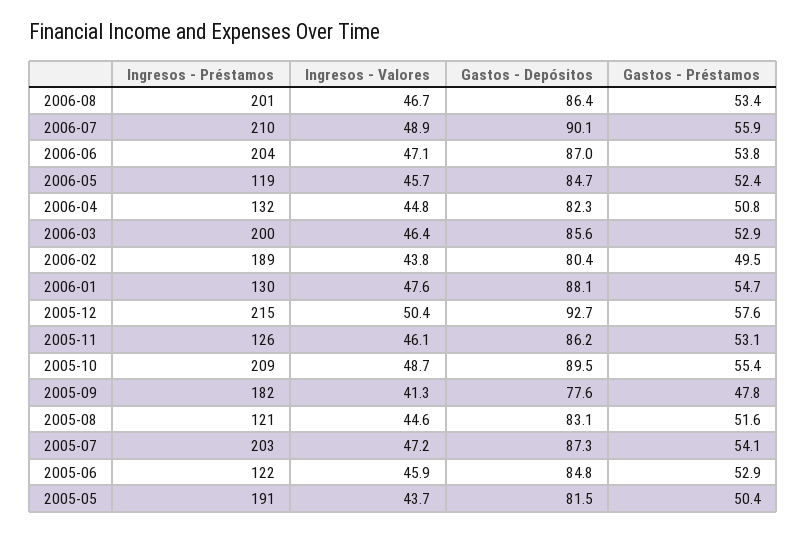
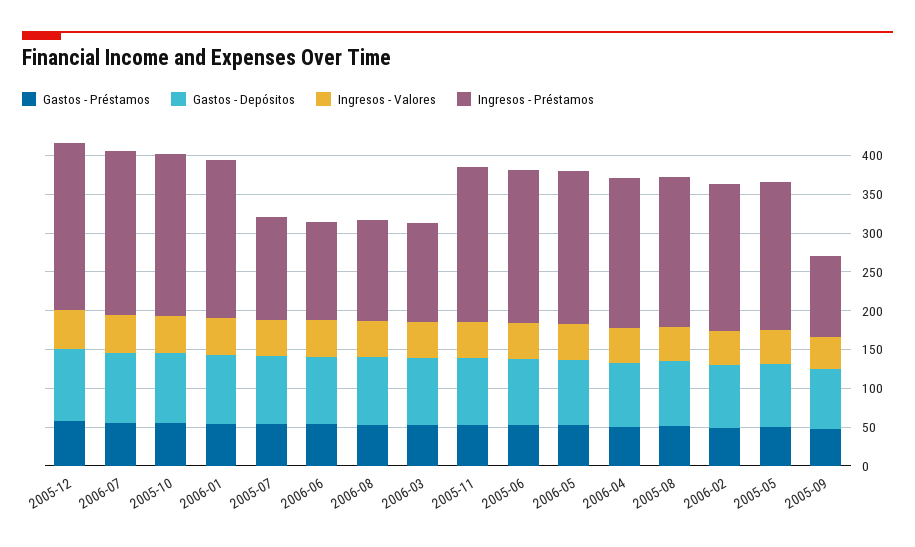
  {
    "Ingresos - Préstamos": {
-     "2006-08": 201,
+     "2006-08": 125,
      "2006-07": 210,
-     "2006-06": 204,
+     "2006-06": 125,
-     "2006-05": 119,
+     "2006-05": 200,
-     "2006-04": 132,
+     "2006-04": 200,
-     "2006-03": 200,
+     "2006-03": 125,
      "2006-02": 189,
-     "2006-01": 130,
+     "2006-01": 200,
      "2005-12": 215,
-     "2005-11": 126,
+     "2005-11": 200,
      "2005-10": 209,
-     "2005-09": 182,
+     "2005-09": 100,
-     "2005-08": 121,
+     "2005-08": 200,
-     "2005-07": 203,
+     "2005-07": 125,
-     "2005-06": 122,
+     "2005-06": 200,
      "2005-05": 191
    },
    "Ingresos - Valores": {
      "2006-08": 46.7,
      "2006-07": 48.9,
      "2006-06": 47.1,
      "2006-05": 45.7,
      "2006-04": 44.8,
      "2006-03": 46.4,
      "2006-02": 43.8,
      "2006-01": 47.6,
      "2005-12": 50.4,
      "2005-11": 46.1,
      "2005-10": 48.7,
      "2005-09": 41.3,
      "2005-08": 44.6,
      "2005-07": 47.2,
      "2005-06": 45.9,
      "2005-05": 43.7
    },
    "Gastos - Depósitos": {
      "2006-08": 86.4,
      "2006-07": 90.1,
      "2006-06": 87,
      "2006-05": 84.7,
      "2006-04": 82.3,
      "2006-03": 85.6,
      "2006-02": 80.4,
      "2006-01": 88.1,
      "2005-12": 92.7,
      "2005-11": 86.2,
      "2005-10": 89.5,
      "2005-09": 77.6,
      "2005-08": 83.1,
      "2005-07": 87.3,
      "2005-06": 84.8,
      "2005-05": 81.5
    },
    "Gastos - Préstamos": {
      "2006-08": 53.4,
      "2006-07": 55.9,
      "2006-06": 53.8,
      "2006-05": 52.4,
      "2006-04": 50.8,
      "2006-03": 52.9,
      "2006-02": 49.5,
      "2006-01": 54.7,
      "2005-12": 57.6,
      "2005-11": 53.1,
      "2005-10": 55.4,
      "2005-09": 47.8,
      "2005-08": 51.6,
      "2005-07": 54.1,
      "2005-06": 52.9,
      "2005-05": 50.4
    }
  }

